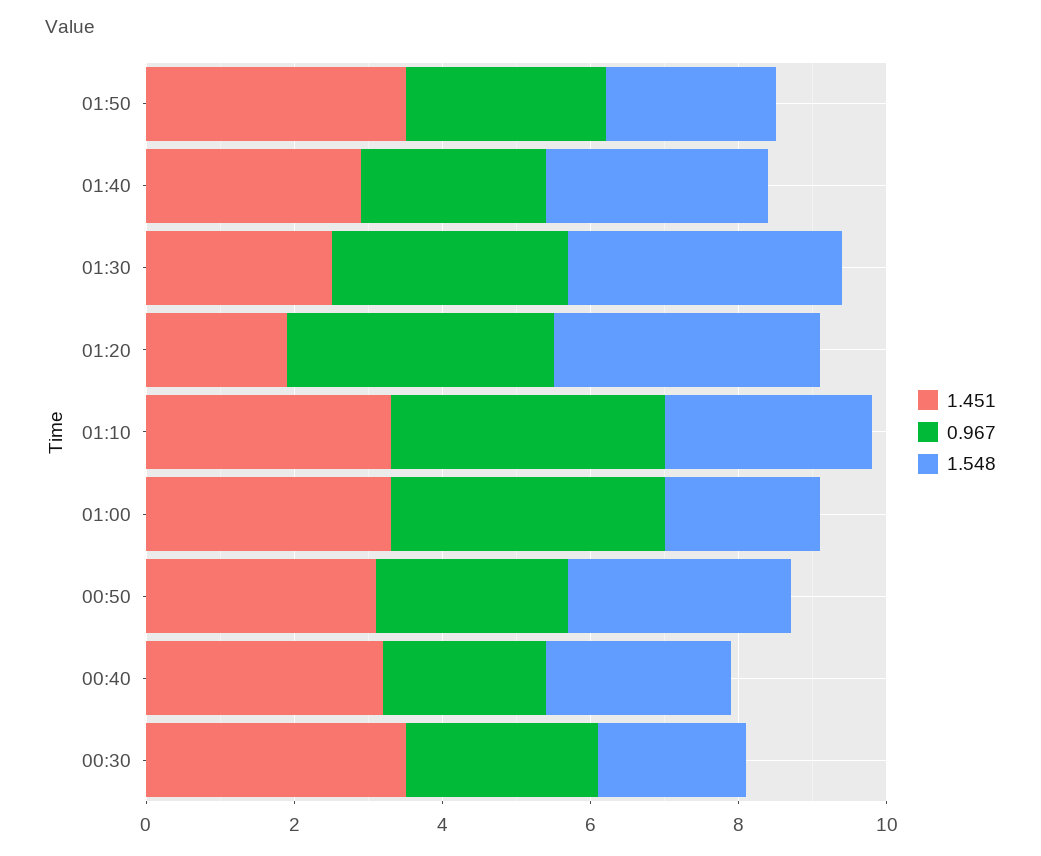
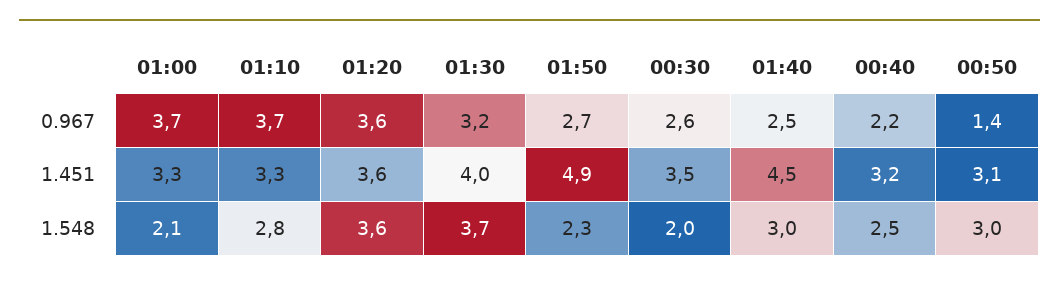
  {
    "1.451": {
-     "01:50": 3.5,
+     "01:50": 4.9,
-     "01:40": 3,
+     "01:40": 4.5,
-     "01:30": 2.5,
+     "01:30": 4,
-     "01:20": 2,
+     "01:20": 3.6,
      "01:10": 3.3,
      "01:00": 3.3,
      "00:50": 3.1,
      "00:40": 3.2,
      "00:30": 3.5
    },
    "0.967": {
      "01:50": 2.7,
      "01:40": 2.5,
      "01:30": 3.2,
      "01:20": 3.6,
      "01:10": 3.7,
      "01:00": 3.7,
-     "00:50": 2.5,
+     "00:50": 1.4,
      "00:40": 2.2,
      "00:30": 2.6
    },
    "1.548": {
      "01:50": 2.3,
      "01:40": 3,
      "01:30": 3.7,
      "01:20": 3.6,
      "01:10": 2.8,
      "01:00": 2.1,
      "00:50": 3,
      "00:40": 2.5,
      "00:30": 2
    }
  }

